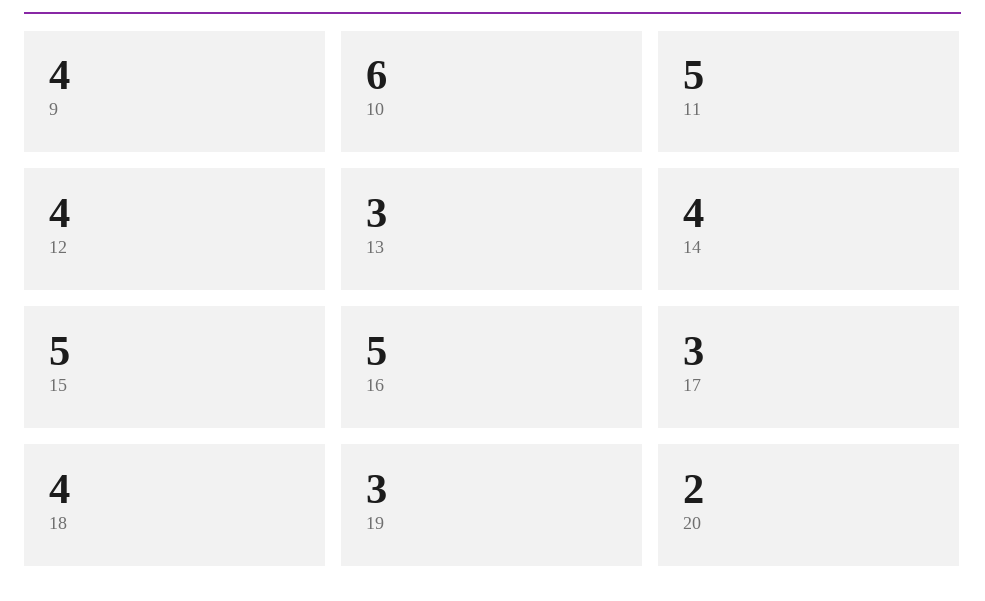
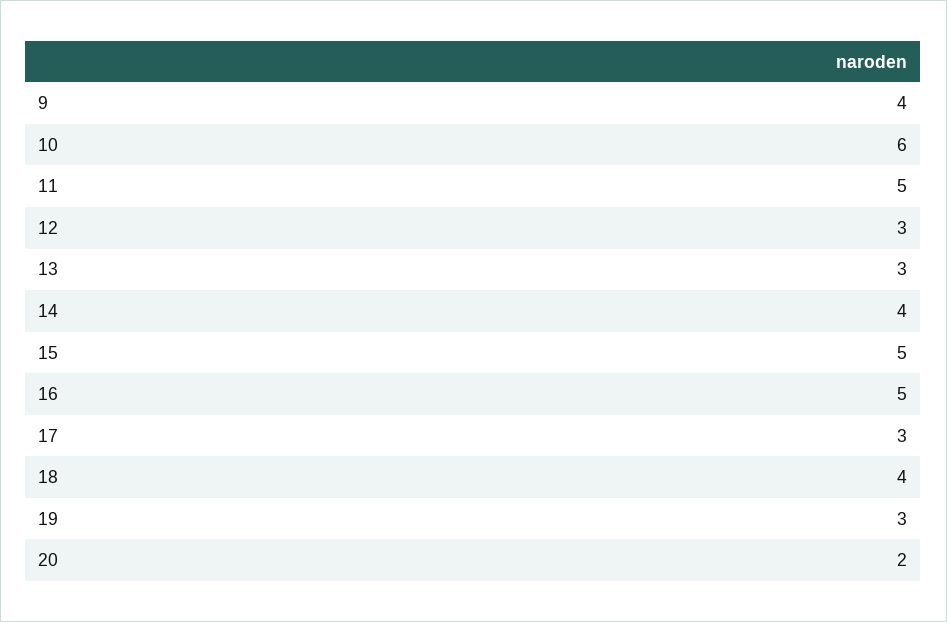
  {
    "9": 4,
    "10": 6,
    "11": 5,
-   "12": 4,
+   "12": 3,
    "13": 3,
    "14": 4,
    "15": 5,
    "16": 5,
    "17": 3,
    "18": 4,
    "19": 3,
    "20": 2
  }

